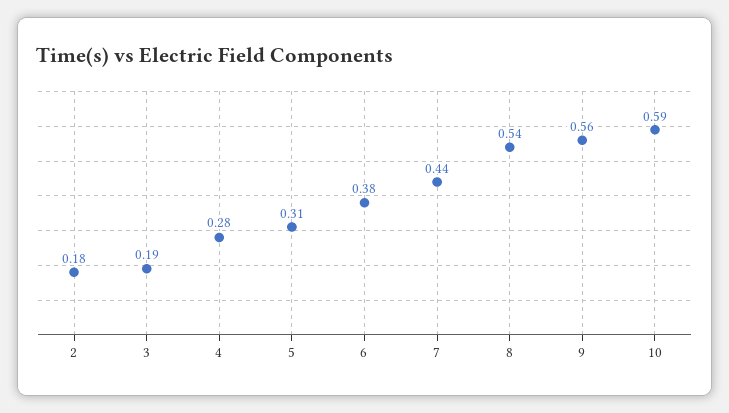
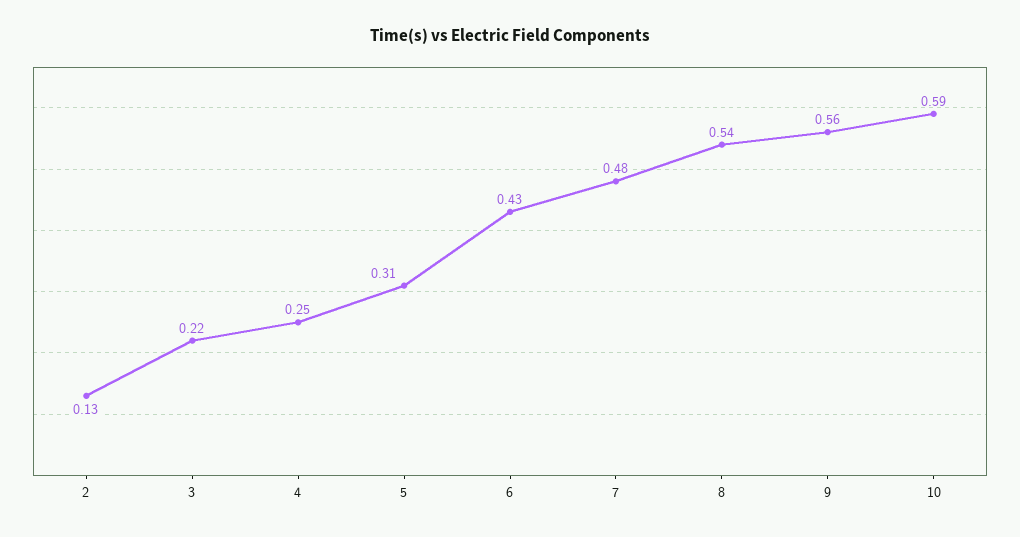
  {
-   "2": 0.18,
+   "2": 0.13,
-   "3": 0.19,
+   "3": 0.22,
-   "4": 0.28,
+   "4": 0.25,
    "5": 0.31,
-   "6": 0.38,
+   "6": 0.43,
-   "7": 0.44,
+   "7": 0.48,
    "8": 0.54,
    "9": 0.56,
    "10": 0.59
  }

